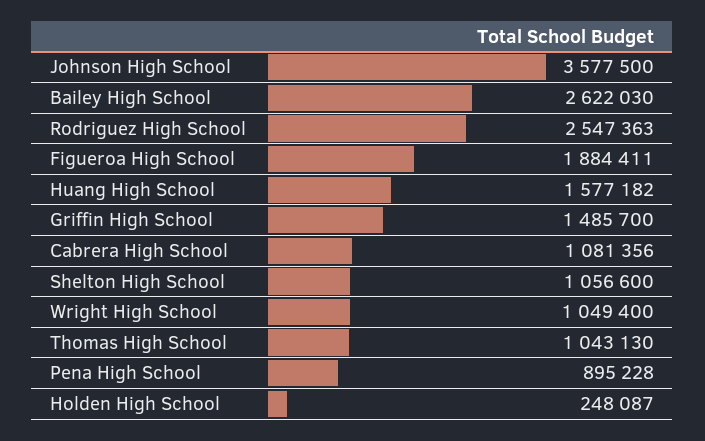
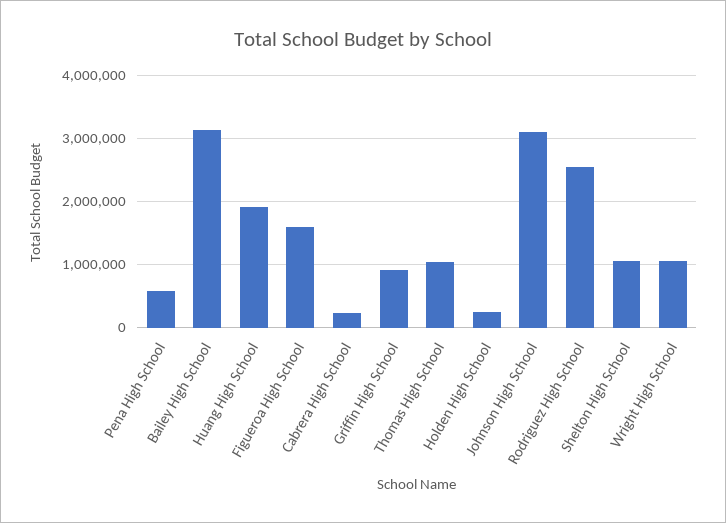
  {
-   "Johnson High School": 3577500,
+   "Johnson High School": 3100000,
-   "Bailey High School": 2622030,
+   "Bailey High School": 3100000,
    "Rodriguez High School": 2547363,
-   "Figueroa High School": 1884411,
+   "Figueroa High School": 1600000,
-   "Huang High School": 1577182,
+   "Huang High School": 1900000,
-   "Griffin High School": 1485700,
+   "Griffin High School": 900000,
-   "Cabrera High School": 1081356,
+   "Cabrera High School": 200000,
    "Shelton High School": 1056600,
    "Wright High School": 1049400,
    "Thomas High School": 1043130,
-   "Pena High School": 895228,
+   "Pena High School": 600000,
    "Holden High School": 248087
  }

